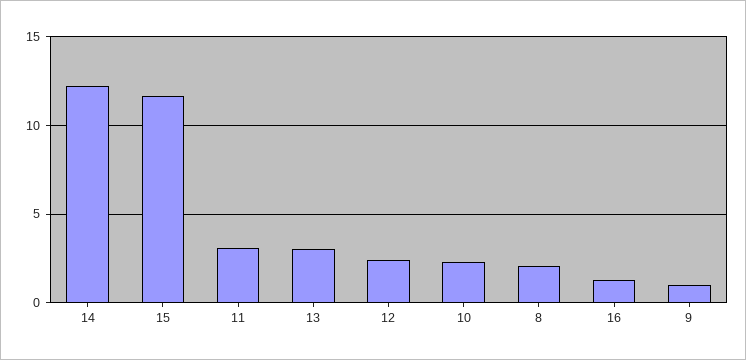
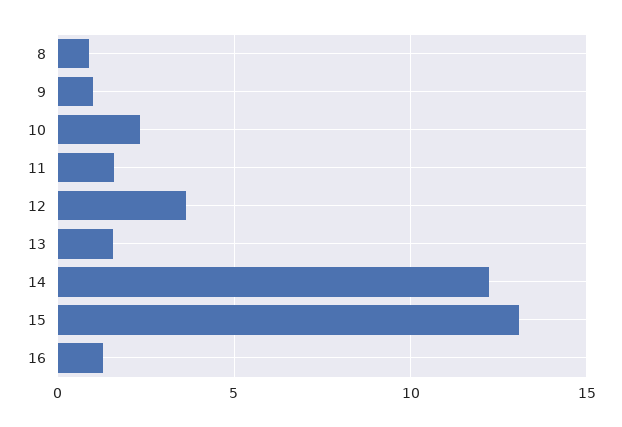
  {
    "14": 12,
-   "15": 11.5,
+   "15": 13,
-   "11": 3,
+   "11": 1.5,
-   "13": 3,
+   "13": 1.5,
-   "12": 2.5,
+   "12": 3.5,
    "10": 2.5,
-   "8": 2,
+   "8": 1,
    "16": 1.5,
    "9": 1
  }

